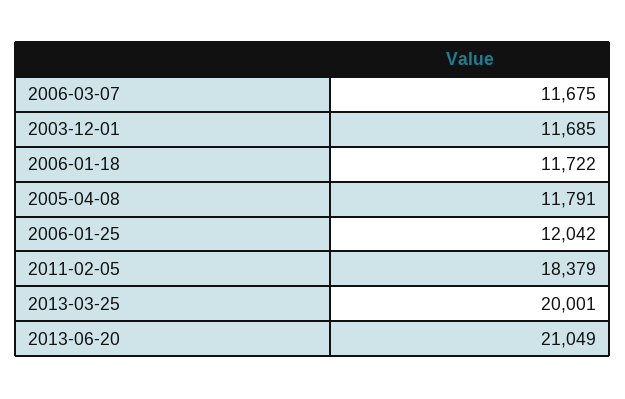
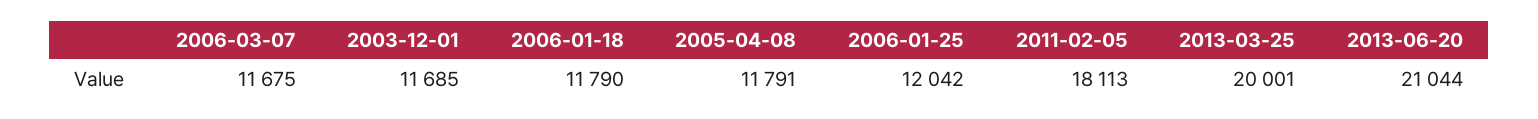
  {
    "2006-03-07": 11675,
    "2003-12-01": 11685,
-   "2006-01-18": 11722,
+   "2006-01-18": 11790,
    "2005-04-08": 11791,
    "2006-01-25": 12042,
-   "2011-02-05": 18379,
+   "2011-02-05": 18113,
    "2013-03-25": 20001,
-   "2013-06-20": 21049
+   "2013-06-20": 21044
  }

